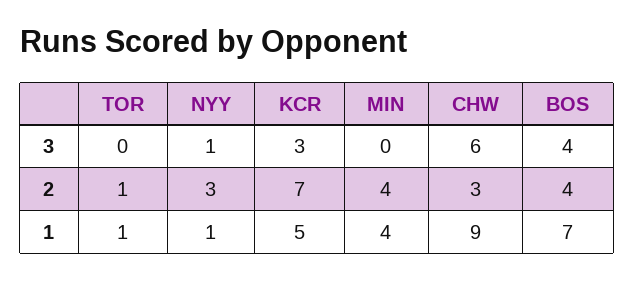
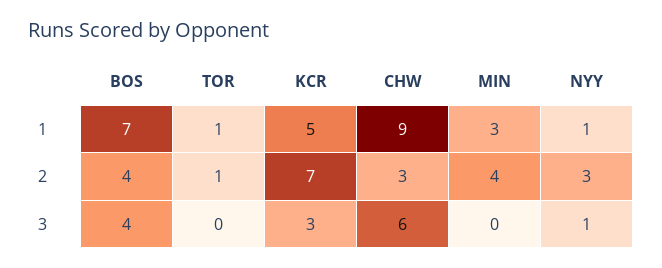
  {
    "TOR": {
      "3": 0,
      "2": 1,
      "1": 1
    },
    "NYY": {
      "3": 1,
      "2": 3,
      "1": 1
    },
    "KCR": {
      "3": 3,
      "2": 7,
      "1": 5
    },
    "MIN": {
      "3": 0,
      "2": 4,
-     "1": 4
+     "1": 3
    },
    "CHW": {
      "3": 6,
      "2": 3,
      "1": 9
    },
    "BOS": {
      "3": 4,
      "2": 4,
      "1": 7
    }
  }

